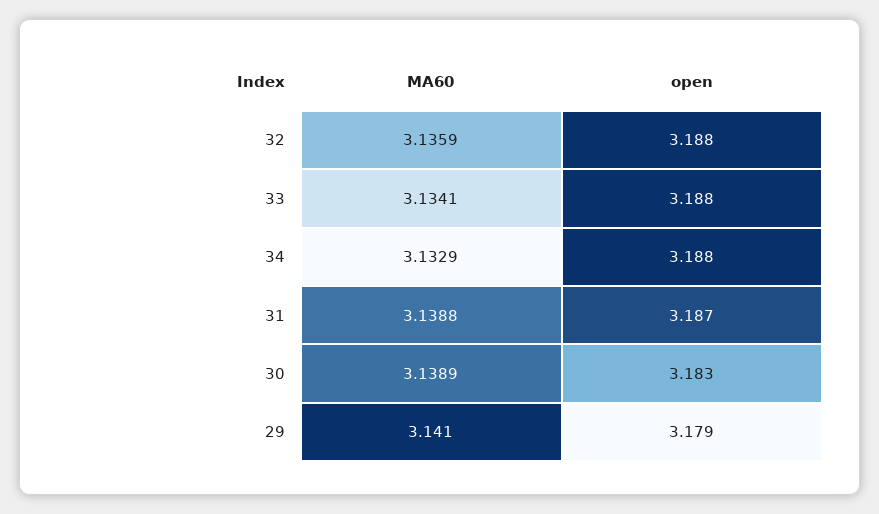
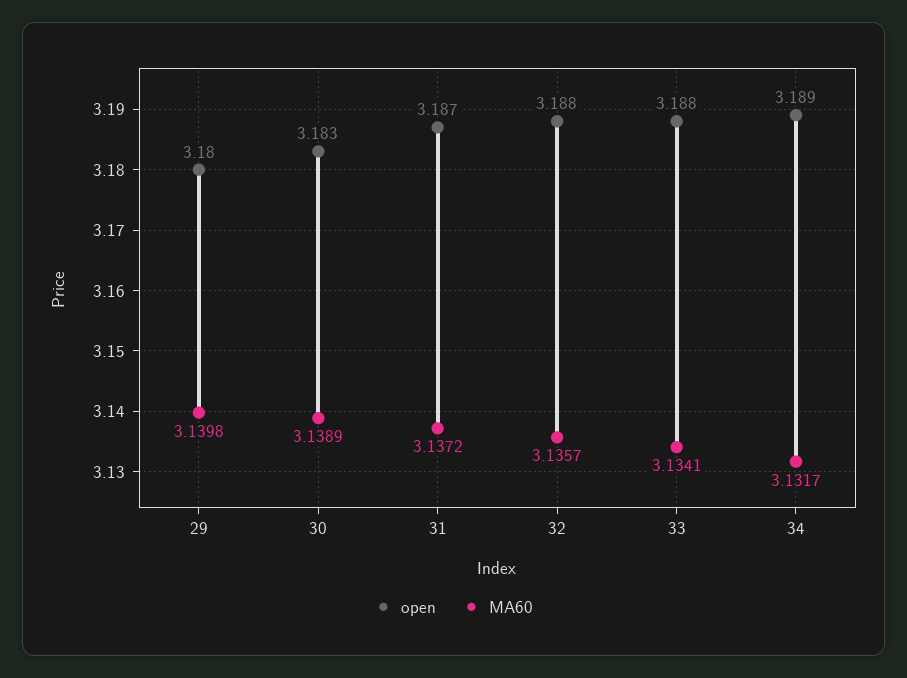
  {
    "MA60": {
-     "32": 3.1359,
+     "32": 3.1357,
      "33": 3.1341,
-     "34": 3.1329,
+     "34": 3.1317,
-     "31": 3.1388,
+     "31": 3.1372,
      "30": 3.1389,
-     "29": 3.141
+     "29": 3.1398
    },
    "open": {
      "32": 3.188,
      "33": 3.188,
-     "34": 3.188,
+     "34": 3.189,
      "31": 3.187,
      "30": 3.183,
-     "29": 3.179
+     "29": 3.18
    }
  }

